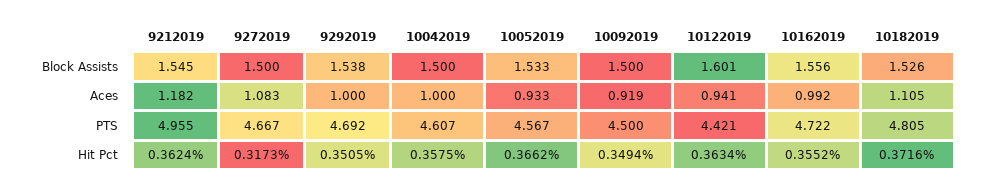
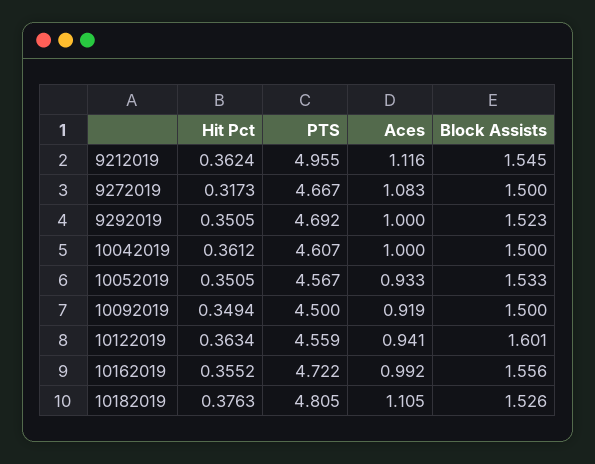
  {
    "9212019": {
      "Block Assists": 1.545,
-     "Aces": 1.182,
+     "Aces": 1.116,
      "PTS": 4.955,
      "Hit Pct": 0.3624
    },
    "9272019": {
      "Block Assists": 1.5,
      "Aces": 1.083,
      "PTS": 4.667,
      "Hit Pct": 0.3173
    },
    "9292019": {
-     "Block Assists": 1.538,
+     "Block Assists": 1.523,
      "Aces": 1,
      "PTS": 4.692,
      "Hit Pct": 0.3505
    },
    "10042019": {
      "Block Assists": 1.5,
      "Aces": 1,
      "PTS": 4.607,
-     "Hit Pct": 0.3575
+     "Hit Pct": 0.3612
    },
    "10052019": {
      "Block Assists": 1.533,
      "Aces": 0.933,
      "PTS": 4.567,
-     "Hit Pct": 0.3662
+     "Hit Pct": 0.3505
    },
    "10092019": {
      "Block Assists": 1.5,
      "Aces": 0.919,
      "PTS": 4.5,
      "Hit Pct": 0.3494
    },
    "10122019": {
      "Block Assists": 1.601,
      "Aces": 0.941,
-     "PTS": 4.421,
+     "PTS": 4.559,
      "Hit Pct": 0.3634
    },
    "10162019": {
      "Block Assists": 1.556,
      "Aces": 0.992,
      "PTS": 4.722,
      "Hit Pct": 0.3552
    },
    "10182019": {
      "Block Assists": 1.526,
      "Aces": 1.105,
      "PTS": 4.805,
-     "Hit Pct": 0.3716
+     "Hit Pct": 0.3763
    }
  }

